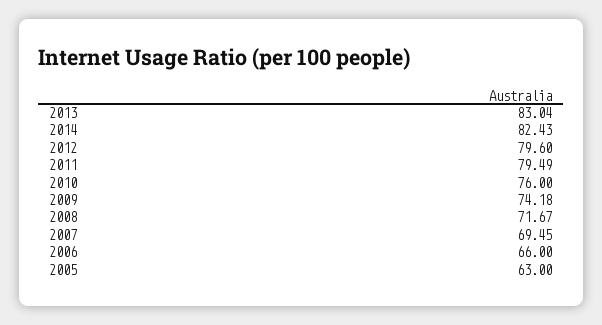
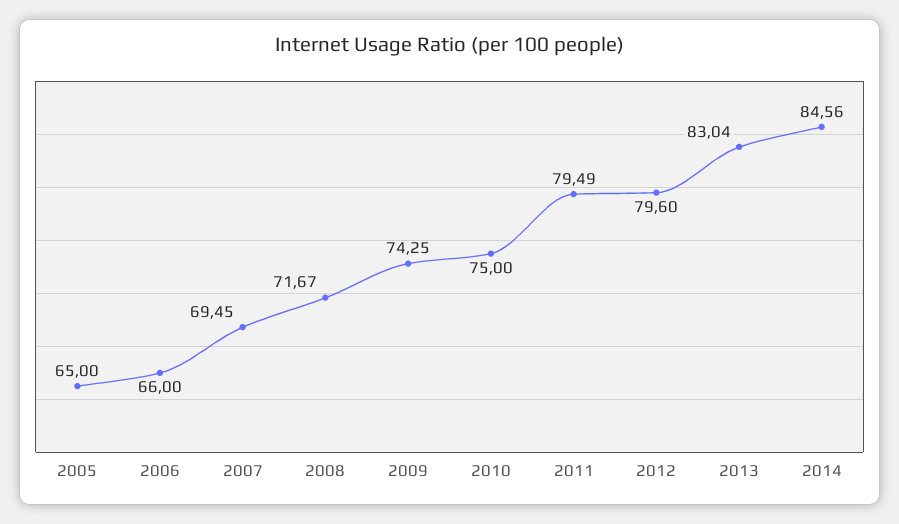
  {
    "2013": 83.04,
-   "2014": 82.43,
+   "2014": 84.56,
    "2012": 79.6,
    "2011": 79.49,
-   "2010": 76,
+   "2010": 75,
-   "2009": 74.18,
+   "2009": 74.25,
    "2008": 71.67,
    "2007": 69.45,
    "2006": 66,
-   "2005": 63
+   "2005": 65
  }

